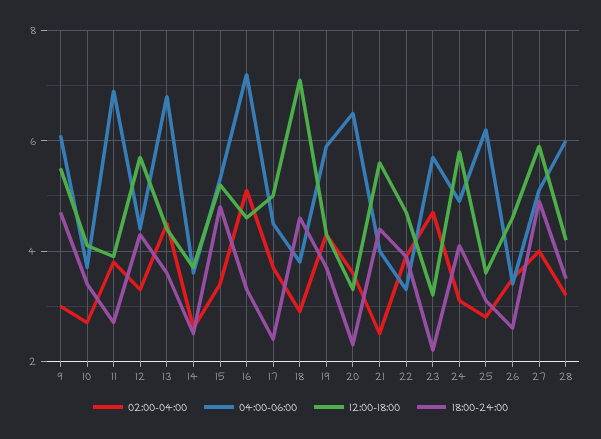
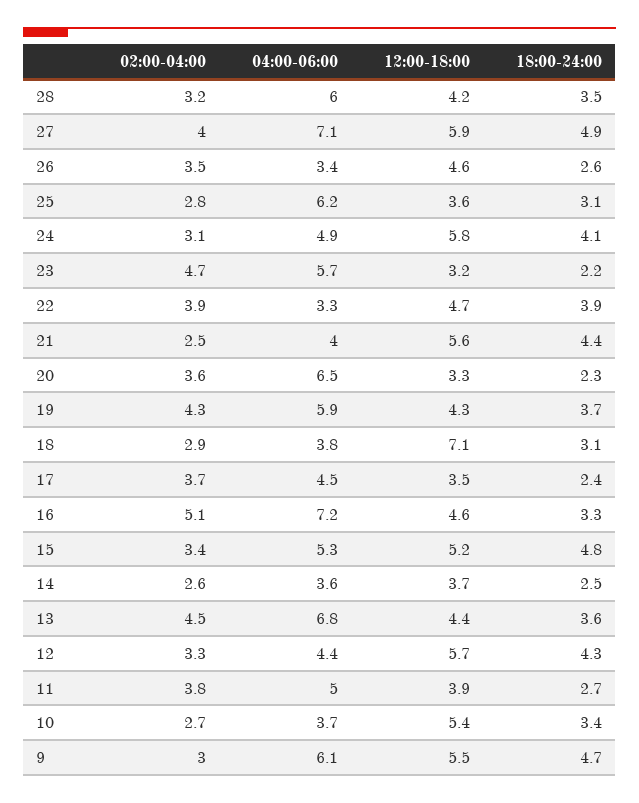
  {
    "02:00-04:00": {
      "9": 3,
      "10": 2.7,
      "11": 3.8,
      "12": 3.3,
      "13": 4.5,
      "14": 2.6,
      "15": 3.4,
      "16": 5.1,
      "17": 3.7,
      "18": 2.9,
      "19": 4.3,
      "20": 3.6,
      "21": 2.5,
      "22": 3.9,
      "23": 4.7,
      "24": 3.1,
      "25": 2.8,
      "26": 3.5,
      "27": 4,
      "28": 3.2
    },
    "04:00-06:00": {
      "9": 6.1,
      "10": 3.7,
-     "11": 7,
+     "11": 5,
      "12": 4.4,
      "13": 6.8,
      "14": 3.6,
      "15": 5.3,
      "16": 7.2,
      "17": 4.5,
      "18": 3.8,
      "19": 5.9,
      "20": 6.5,
      "21": 4,
      "22": 3.3,
      "23": 5.7,
      "24": 4.9,
      "25": 6.2,
      "26": 3.4,
-     "27": 5,
+     "27": 7.1,
      "28": 6
    },
    "12:00-18:00": {
      "9": 5.5,
-     "10": 4,
+     "10": 5.4,
      "11": 3.9,
      "12": 5.7,
      "13": 4.4,
      "14": 3.7,
      "15": 5.2,
      "16": 4.6,
-     "17": 5,
+     "17": 3.5,
      "18": 7.1,
      "19": 4.3,
      "20": 3.3,
      "21": 5.6,
      "22": 4.7,
      "23": 3.2,
      "24": 5.8,
      "25": 3.6,
      "26": 4.6,
      "27": 5.9,
      "28": 4.2
    },
    "18:00-24:00": {
      "9": 4.7,
      "10": 3.4,
      "11": 2.7,
      "12": 4.3,
      "13": 3.6,
      "14": 2.5,
      "15": 4.8,
      "16": 3.3,
      "17": 2.4,
-     "18": 4.5,
+     "18": 3.1,
      "19": 3.7,
      "20": 2.3,
      "21": 4.4,
      "22": 3.9,
      "23": 2.2,
      "24": 4.1,
      "25": 3.1,
      "26": 2.6,
      "27": 4.9,
      "28": 3.5
    }
  }

